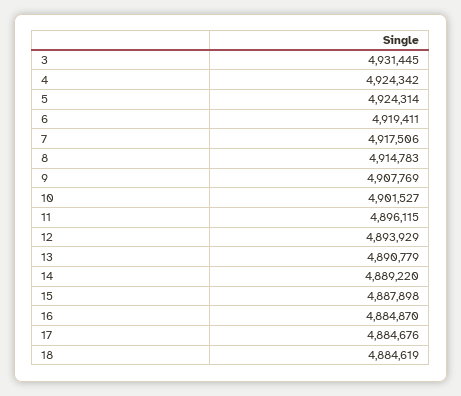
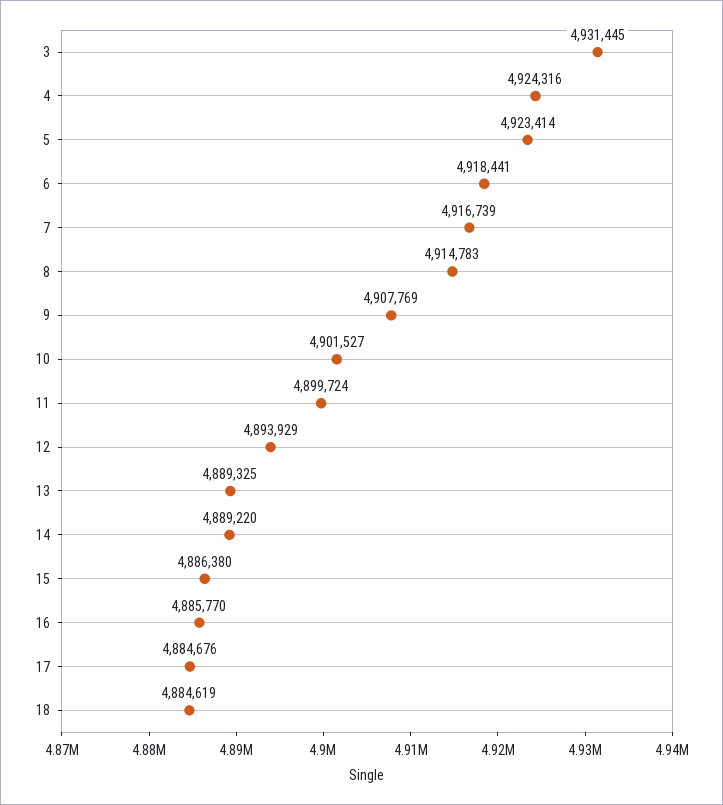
  {
    "3": 4931445,
-   "4": 4924342,
+   "4": 4924316,
-   "5": 4924314,
+   "5": 4923414,
-   "6": 4919411,
+   "6": 4918441,
-   "7": 4917506,
+   "7": 4916739,
    "8": 4914783,
    "9": 4907769,
    "10": 4901527,
-   "11": 4896115,
+   "11": 4899724,
    "12": 4893929,
-   "13": 4890779,
+   "13": 4889325,
    "14": 4889220,
-   "15": 4887898,
+   "15": 4886380,
-   "16": 4884870,
+   "16": 4885770,
    "17": 4884676,
    "18": 4884619
  }

